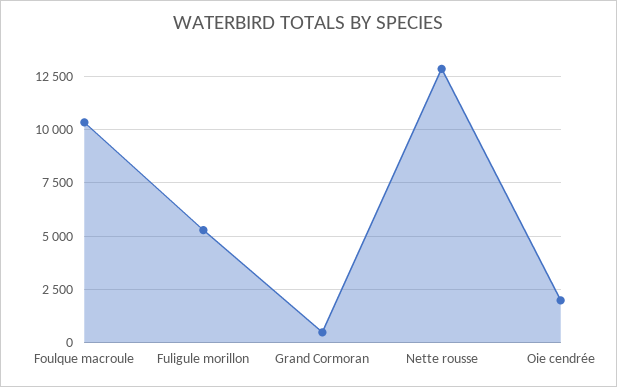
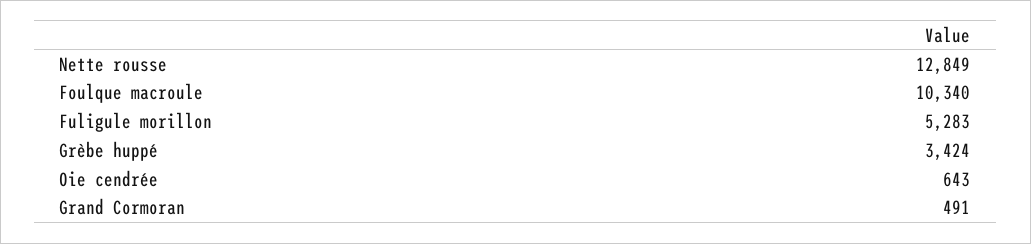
  {
    "Foulque macroule": 10340,
    "Fuligule morillon": 5283,
    "Grand Cormoran": 491,
    "Nette rousse": 12849,
-   "Oie cendrée": 2000
+   "Oie cendrée": 643,
+   "Grèbe huppé": 3424
  }

